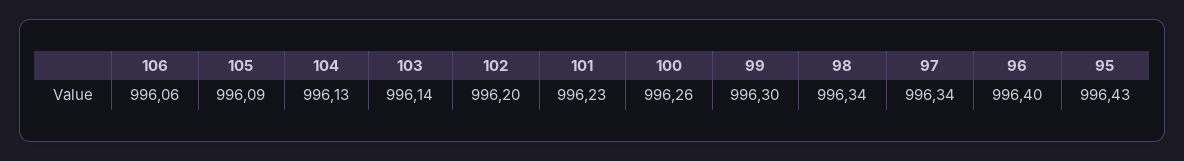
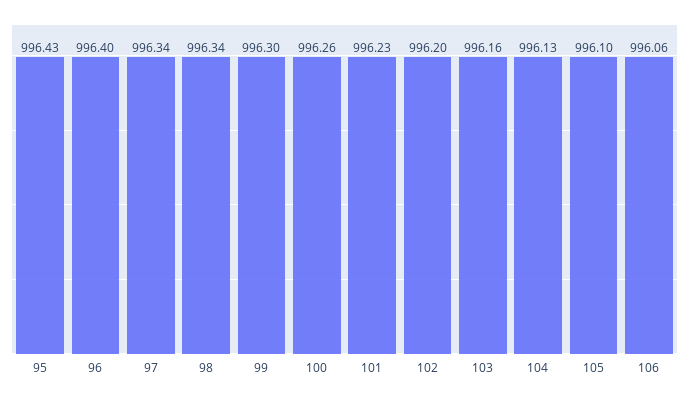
  {
    "106": 996.06,
-   "105": 996.09,
+   "105": 996.1,
    "104": 996.13,
-   "103": 996.14,
+   "103": 996.16,
    "102": 996.2,
    "101": 996.23,
    "100": 996.26,
    "99": 996.3,
    "98": 996.34,
    "97": 996.34,
    "96": 996.4,
    "95": 996.43
  }

